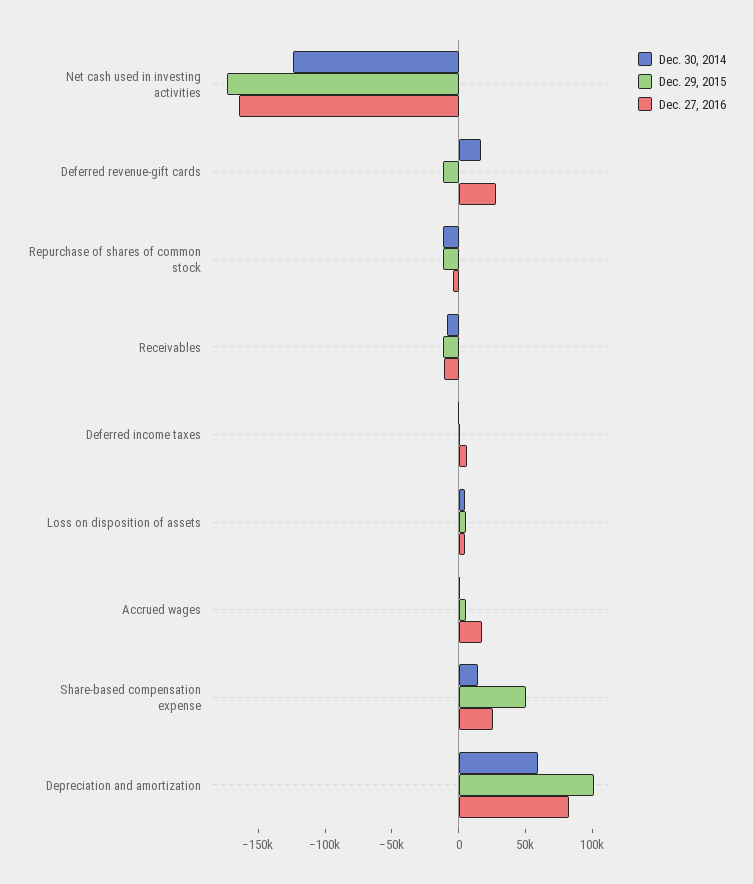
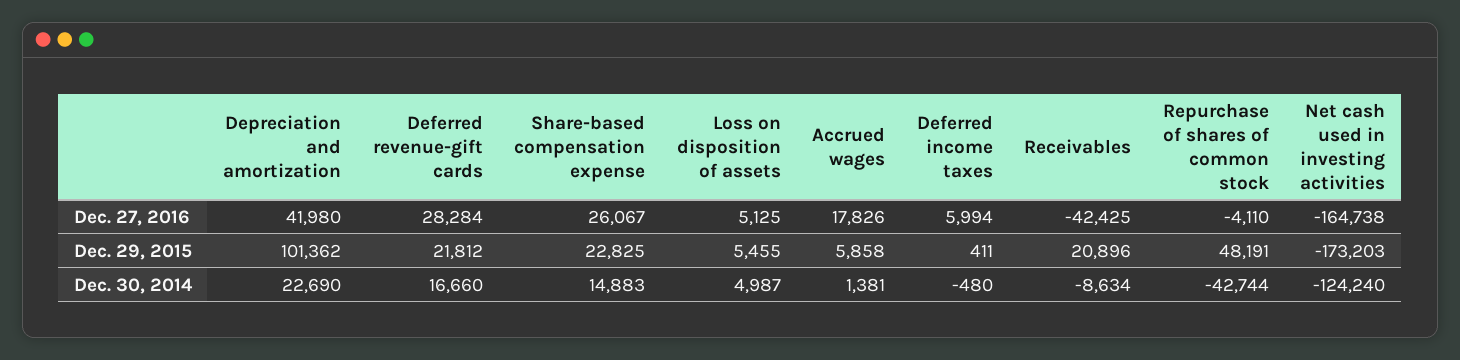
  {
    "Dec. 30, 2014": {
      "Net cash used in investing activities": -124240,
      "Deferred revenue-gift cards": 16660,
-     "Repurchase of shares of common stock": -10000,
+     "Repurchase of shares of common stock": -42744,
      "Receivables": -8634,
      "Deferred income taxes": -480,
      "Loss on disposition of assets": 4987,
      "Accrued wages": 1381,
      "Share-based compensation expense": 14883,
-     "Depreciation and amortization": 60000
+     "Depreciation and amortization": 22690
    },
    "Dec. 29, 2015": {
      "Net cash used in investing activities": -173203,
-     "Deferred revenue-gift cards": -10000,
+     "Deferred revenue-gift cards": 21812,
-     "Repurchase of shares of common stock": -10000,
+     "Repurchase of shares of common stock": 48191,
-     "Receivables": -10000,
+     "Receivables": 20896,
      "Deferred income taxes": 411,
      "Loss on disposition of assets": 5455,
      "Accrued wages": 5858,
-     "Share-based compensation expense": 50000,
+     "Share-based compensation expense": 22825,
      "Depreciation and amortization": 101362
    },
    "Dec. 27, 2016": {
      "Net cash used in investing activities": -164738,
      "Deferred revenue-gift cards": 28284,
      "Repurchase of shares of common stock": -4110,
-     "Receivables": -10000,
+     "Receivables": -42425,
      "Deferred income taxes": 5994,
      "Loss on disposition of assets": 5125,
      "Accrued wages": 17826,
      "Share-based compensation expense": 26067,
-     "Depreciation and amortization": 80000
+     "Depreciation and amortization": 41980
    }
  }

